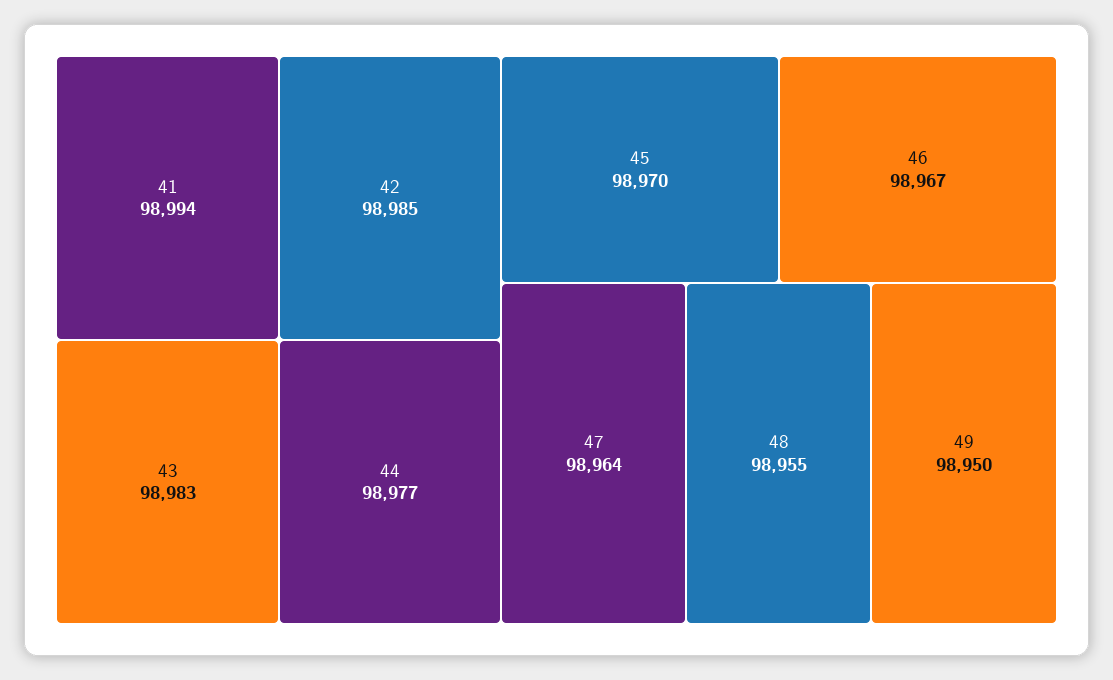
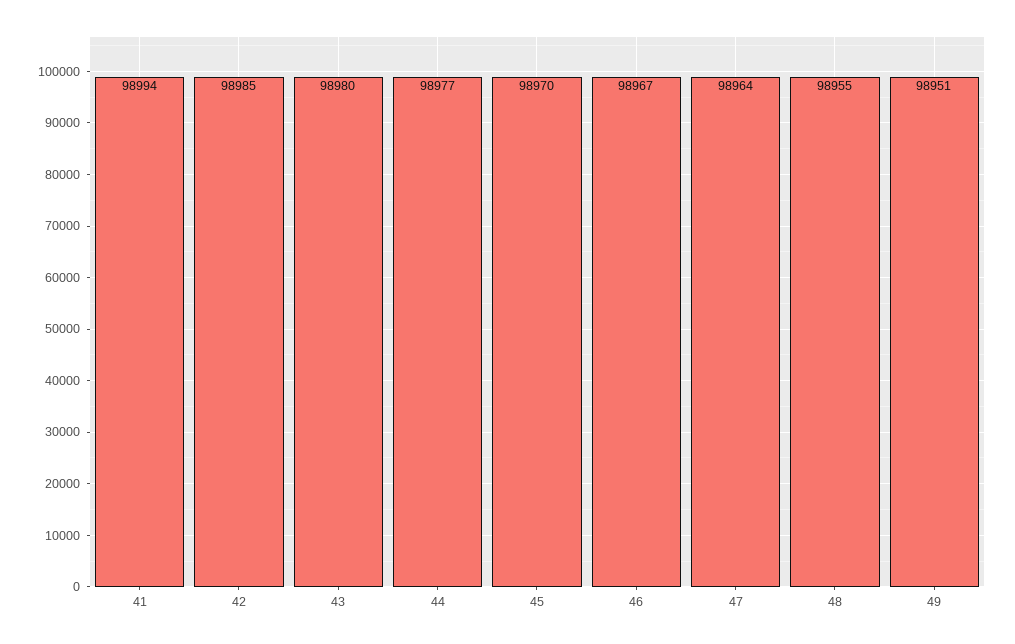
  {
    "41": 98994,
    "42": 98985,
-   "43": 98983,
+   "43": 98980,
    "44": 98977,
    "45": 98970,
    "46": 98967,
    "47": 98964,
    "48": 98955,
-   "49": 98950
+   "49": 98951
  }

